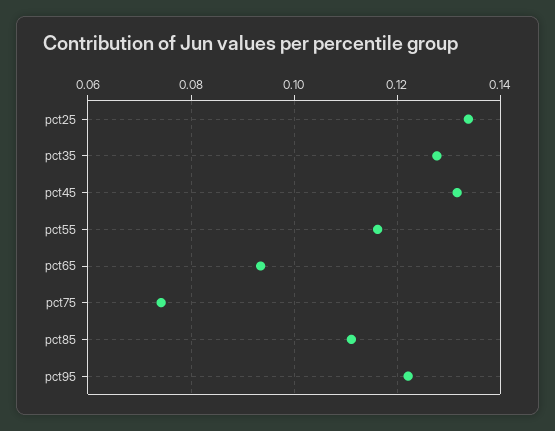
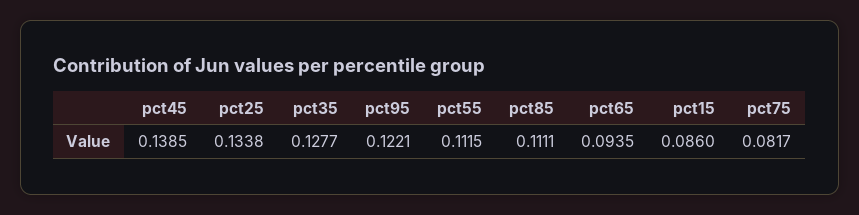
  {
    "pct25": 0.1338,
    "pct35": 0.1277,
-   "pct45": 0.132,
+   "pct45": 0.1385,
-   "pct55": 0.116,
+   "pct55": 0.1115,
    "pct65": 0.0935,
-   "pct75": 0.074,
+   "pct75": 0.0817,
    "pct85": 0.1111,
-   "pct95": 0.1221
+   "pct95": 0.1221,
+   "pct15": 0.086
  }

